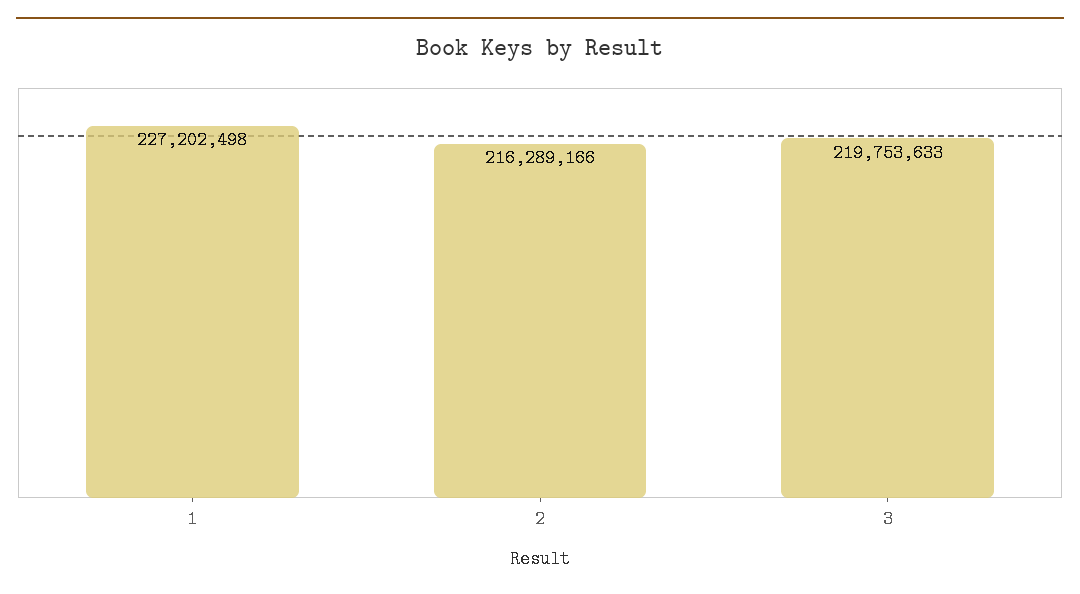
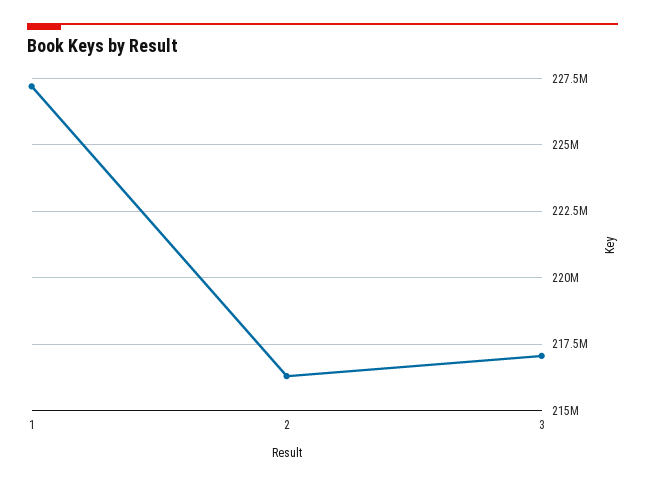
  {
    "1": 227202498,
    "2": 216289166,
-   "3": 219753633
+   "3": 217000000
  }

